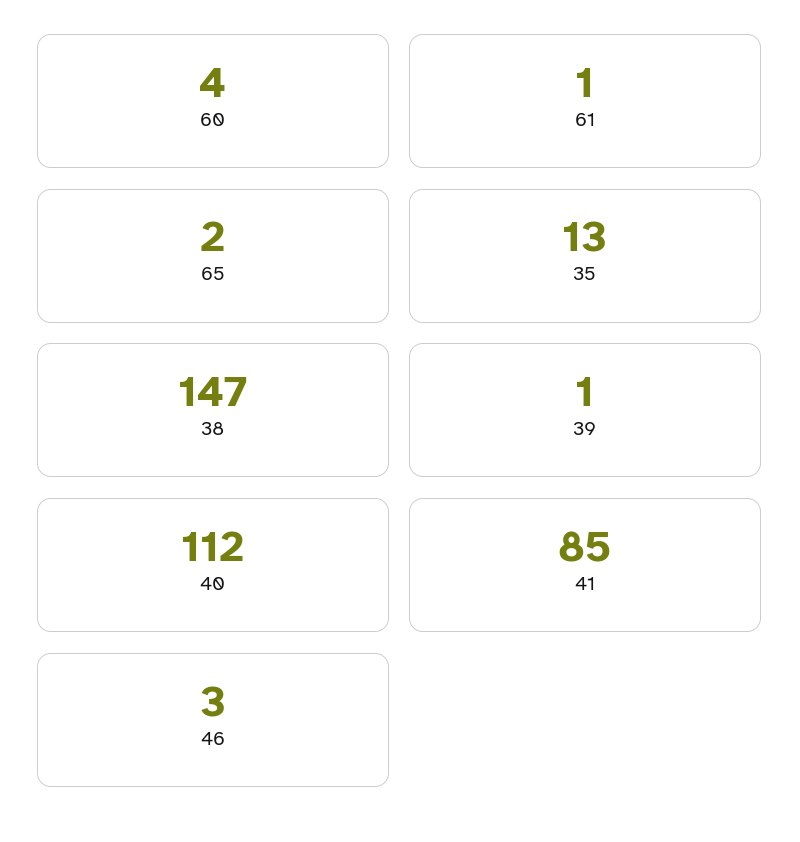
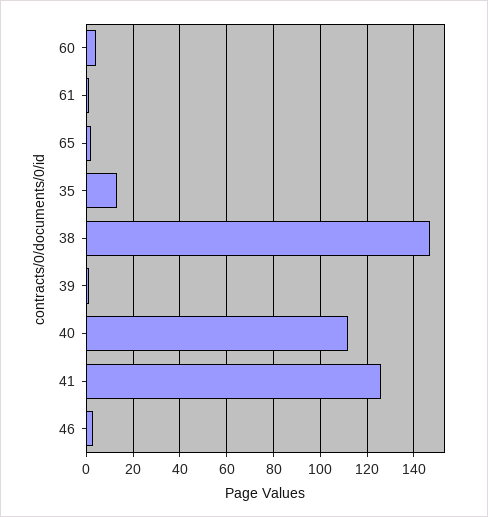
  {
    "60": 4,
    "61": 1,
    "65": 2,
    "35": 13,
    "38": 147,
    "39": 1,
    "40": 112,
-   "41": 85,
+   "41": 125,
    "46": 3
  }

